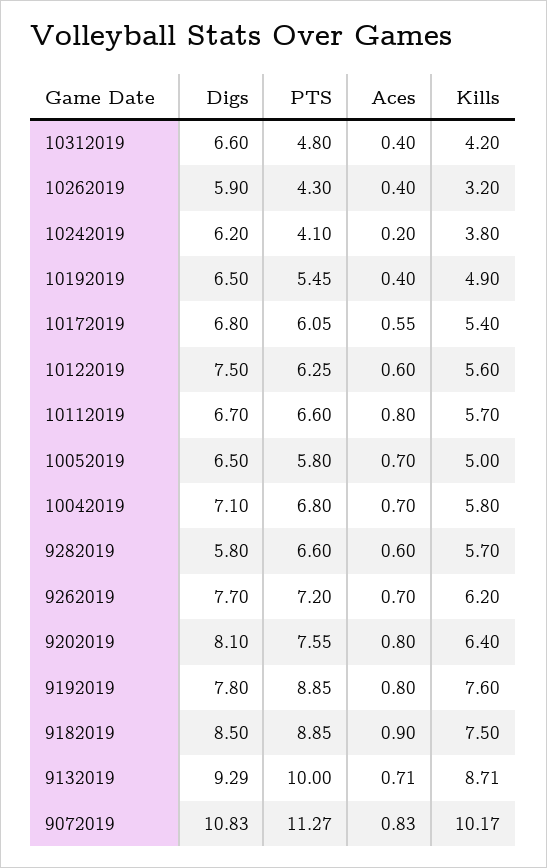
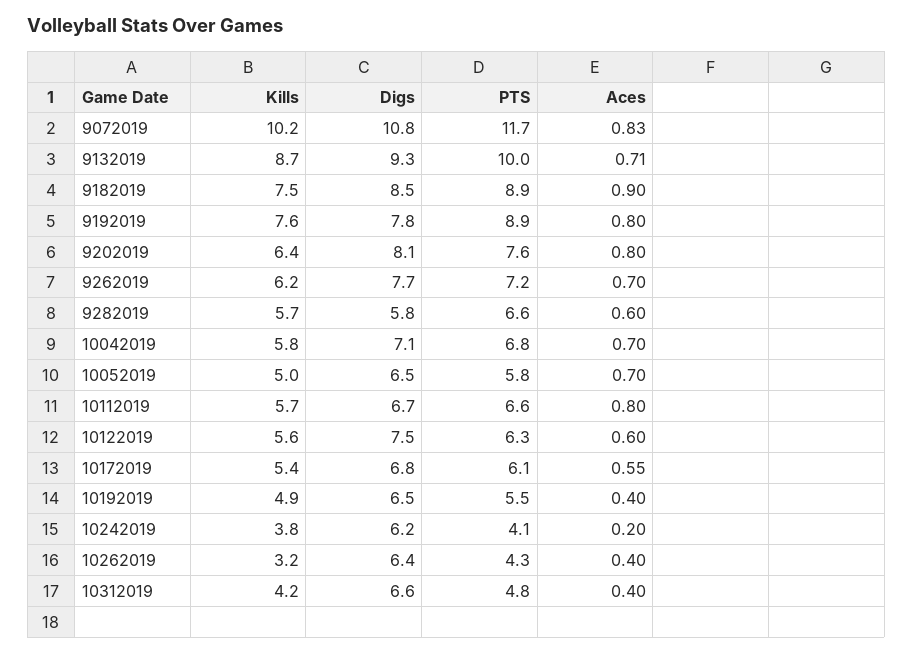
  {
    "Digs": {
      "10312019": 6.6,
-     "10262019": 5.9,
+     "10262019": 6.4,
      "10242019": 6.2,
      "10192019": 6.5,
      "10172019": 6.8,
      "10122019": 7.5,
      "10112019": 6.7,
      "10052019": 6.5,
      "10042019": 7.1,
      "9282019": 5.8,
      "9262019": 7.7,
      "9202019": 8.1,
      "9192019": 7.8,
      "9182019": 8.5,
      "9132019": 9.29,
      "9072019": 10.83
    },
    "PTS": {
      "10312019": 4.8,
      "10262019": 4.3,
      "10242019": 4.1,
      "10192019": 5.45,
      "10172019": 6.05,
      "10122019": 6.25,
      "10112019": 6.6,
      "10052019": 5.8,
      "10042019": 6.8,
      "9282019": 6.6,
      "9262019": 7.2,
      "9202019": 7.55,
      "9192019": 8.85,
      "9182019": 8.85,
      "9132019": 10,
-     "9072019": 11.27
+     "9072019": 11.7
    },
    "Aces": {
      "10312019": 0.4,
      "10262019": 0.4,
      "10242019": 0.2,
      "10192019": 0.4,
      "10172019": 0.55,
      "10122019": 0.6,
      "10112019": 0.8,
      "10052019": 0.7,
      "10042019": 0.7,
      "9282019": 0.6,
      "9262019": 0.7,
      "9202019": 0.8,
      "9192019": 0.8,
      "9182019": 0.9,
      "9132019": 0.71,
      "9072019": 0.83
    },
    "Kills": {
      "10312019": 4.2,
      "10262019": 3.2,
      "10242019": 3.8,
      "10192019": 4.9,
      "10172019": 5.4,
      "10122019": 5.6,
      "10112019": 5.7,
      "10052019": 5,
      "10042019": 5.8,
      "9282019": 5.7,
      "9262019": 6.2,
      "9202019": 6.4,
      "9192019": 7.6,
      "9182019": 7.5,
      "9132019": 8.71,
      "9072019": 10.17
    }
  }

